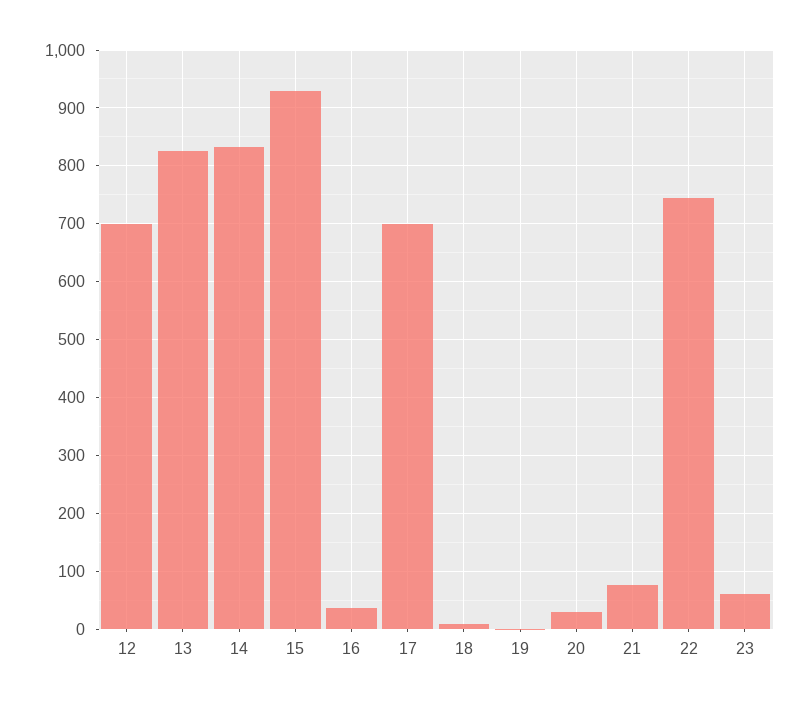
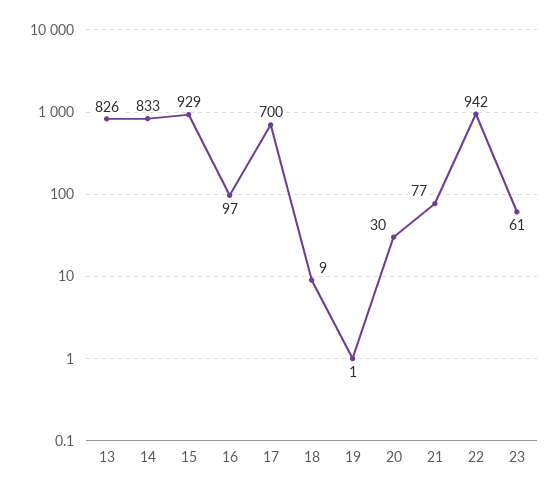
  {
-   "12": 700,
    "13": 826,
    "14": 833,
    "15": 929,
-   "16": 40,
+   "16": 97,
    "17": 700,
    "18": 9,
    "19": 1,
    "20": 30,
    "21": 77,
-   "22": 740,
+   "22": 942,
    "23": 61
  }

